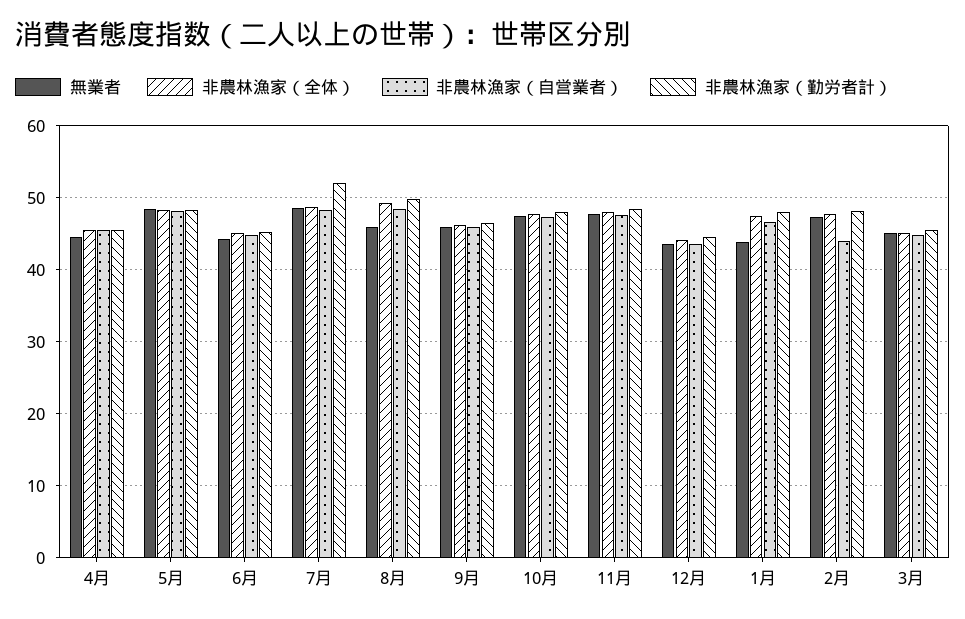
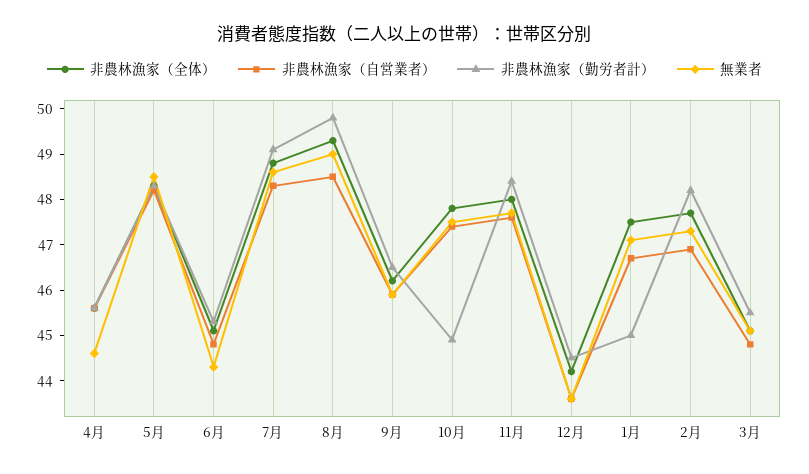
  {
    "無業者": {
      "4月": 44.5,
      "5月": 48.5,
      "6月": 44.5,
      "7月": 48.5,
-     "8月": 46,
+     "8月": 49,
      "9月": 46,
      "10月": 47.5,
      "11月": 47.5,
      "12月": 43.5,
-     "1月": 44,
+     "1月": 47,
      "2月": 47.5,
      "3月": 45
    },
    "非農林漁家（全体）": {
      "4月": 45.5,
      "5月": 48.5,
      "6月": 45,
      "7月": 49,
      "8月": 49.5,
      "9月": 46,
      "10月": 48,
      "11月": 48,
      "12月": 44,
      "1月": 47.5,
      "2月": 47.5,
      "3月": 45
    },
    "非農林漁家（自営業者）": {
      "4月": 45.5,
      "5月": 48,
      "6月": 45,
      "7月": 48.5,
      "8月": 48.5,
      "9月": 46,
      "10月": 47.5,
      "11月": 47.5,
      "12月": 43.5,
      "1月": 46.5,
-     "2月": 44,
+     "2月": 47,
      "3月": 45
    },
    "非農林漁家（勤労者計）": {
      "4月": 45.5,
      "5月": 48.5,
      "6月": 45.5,
-     "7月": 52,
+     "7月": 49,
      "8月": 50,
      "9月": 46.5,
-     "10月": 48,
+     "10月": 45,
      "11月": 48.5,
      "12月": 44.5,
-     "1月": 48,
+     "1月": 45,
      "2月": 48,
      "3月": 45.5
    }
  }

